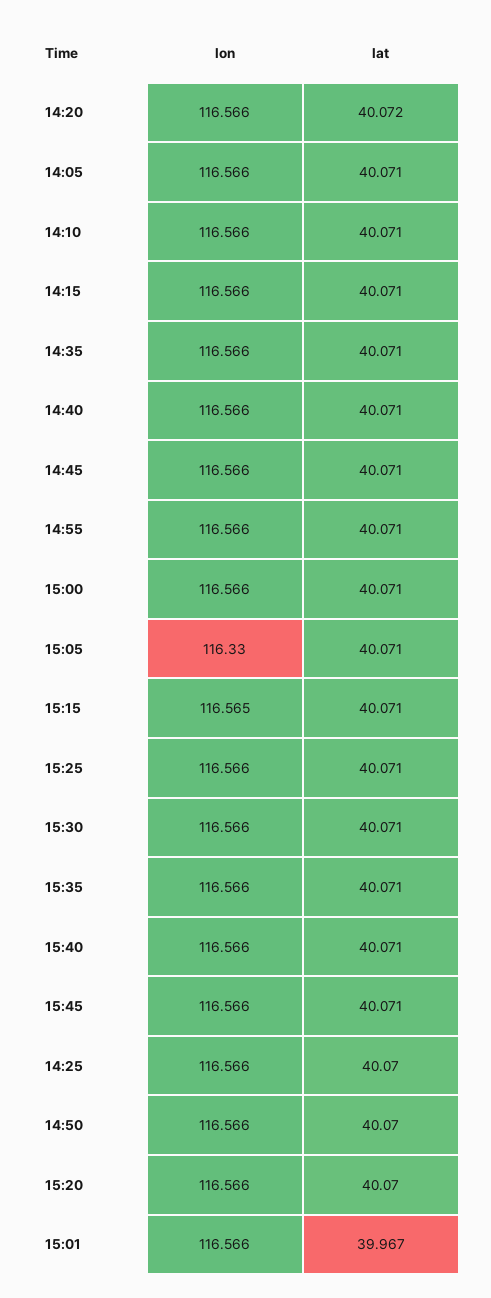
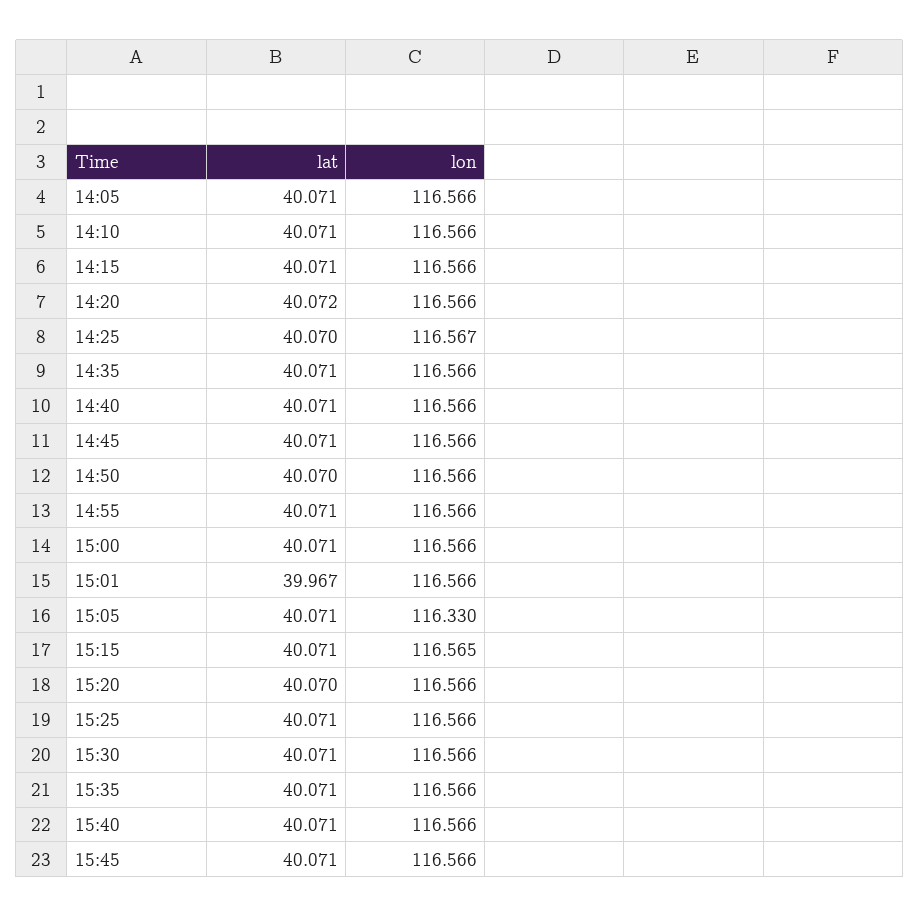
  {
    "lon": {
      "14:20": 116.566,
      "14:05": 116.566,
      "14:10": 116.566,
      "14:15": 116.566,
      "14:35": 116.566,
      "14:40": 116.566,
      "14:45": 116.566,
      "14:55": 116.566,
      "15:00": 116.566,
      "15:05": 116.33,
      "15:15": 116.565,
      "15:25": 116.566,
      "15:30": 116.566,
      "15:35": 116.566,
      "15:40": 116.566,
      "15:45": 116.566,
-     "14:25": 116.566,
+     "14:25": 116.567,
      "14:50": 116.566,
      "15:20": 116.566,
      "15:01": 116.566
    },
    "lat": {
      "14:20": 40.072,
      "14:05": 40.071,
      "14:10": 40.071,
      "14:15": 40.071,
      "14:35": 40.071,
      "14:40": 40.071,
      "14:45": 40.071,
      "14:55": 40.071,
      "15:00": 40.071,
      "15:05": 40.071,
      "15:15": 40.071,
      "15:25": 40.071,
      "15:30": 40.071,
      "15:35": 40.071,
      "15:40": 40.071,
      "15:45": 40.071,
      "14:25": 40.07,
      "14:50": 40.07,
      "15:20": 40.07,
      "15:01": 39.967
    }
  }

